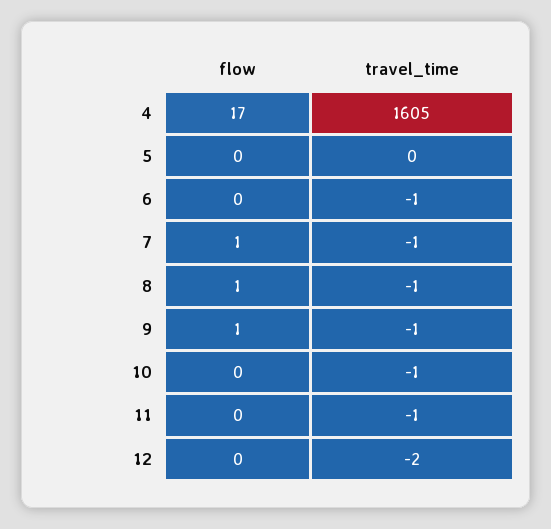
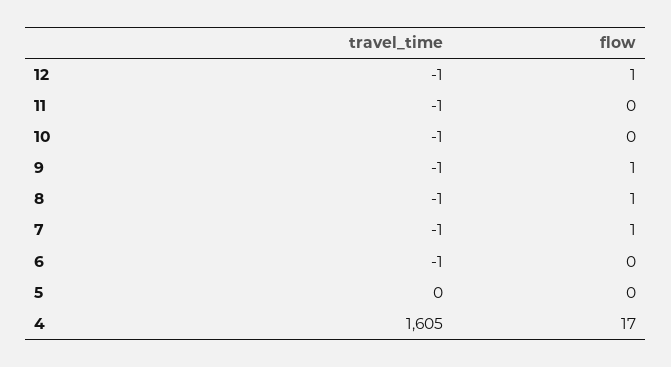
  {
    "flow": {
      "4": 17,
      "5": 0,
      "6": 0,
      "7": 1,
      "8": 1,
      "9": 1,
      "10": 0,
      "11": 0,
-     "12": 0
+     "12": 1
    },
    "travel_time": {
      "4": 1605,
      "5": 0,
      "6": -1,
      "7": -1,
      "8": -1,
      "9": -1,
      "10": -1,
      "11": -1,
-     "12": -2
+     "12": -1
    }
  }

